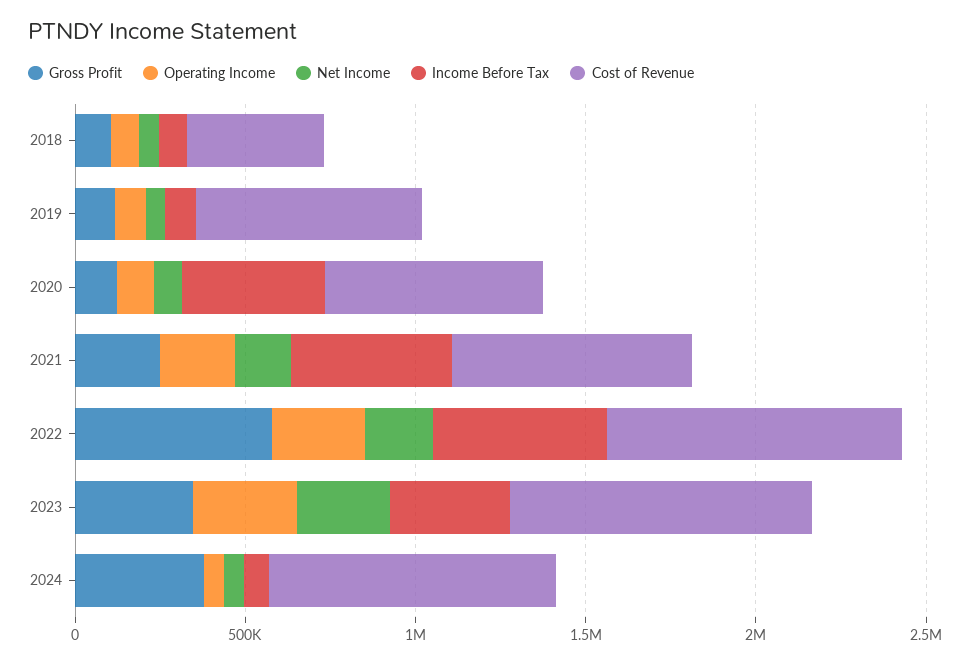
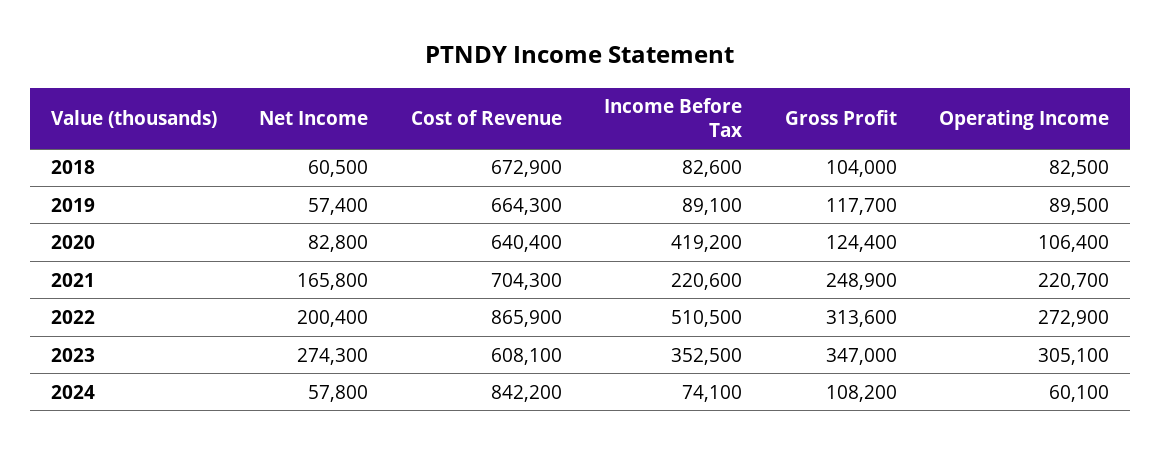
  {
    "Gross Profit": {
      "2018": 104000,
      "2019": 117700,
      "2020": 124400,
      "2021": 248900,
-     "2022": 600000,
+     "2022": 313600,
      "2023": 347000,
-     "2024": 400000
+     "2024": 108200
    },
    "Operating Income": {
      "2018": 82500,
      "2019": 89500,
      "2020": 106400,
      "2021": 220700,
      "2022": 272900,
      "2023": 305100,
      "2024": 60100
    },
    "Net Income": {
      "2018": 60500,
      "2019": 57400,
      "2020": 82800,
      "2021": 165800,
      "2022": 200400,
      "2023": 274300,
      "2024": 57800
    },
    "Income Before Tax": {
      "2018": 82600,
      "2019": 89100,
      "2020": 419200,
-     "2021": 500000,
+     "2021": 220600,
      "2022": 510500,
      "2023": 352500,
      "2024": 74100
    },
    "Cost of Revenue": {
-     "2018": 400000,
+     "2018": 672900,
      "2019": 664300,
      "2020": 640400,
      "2021": 704300,
      "2022": 865900,
-     "2023": 900000,
+     "2023": 608100,
      "2024": 842200
    }
  }

